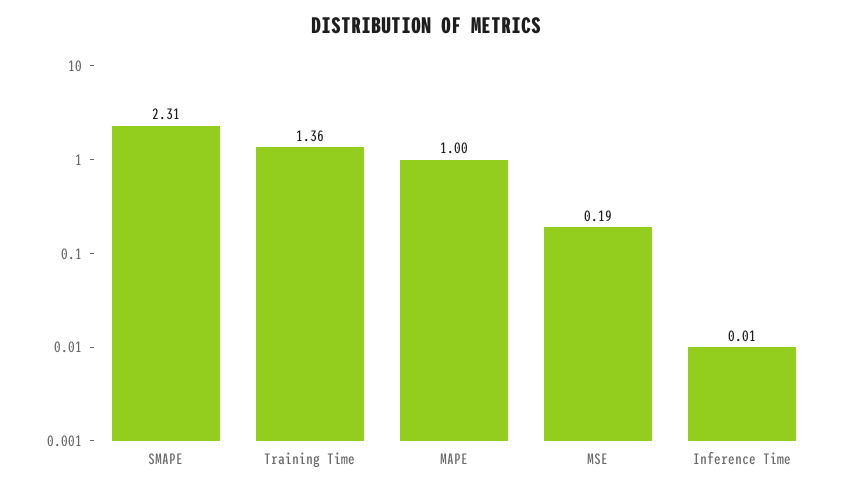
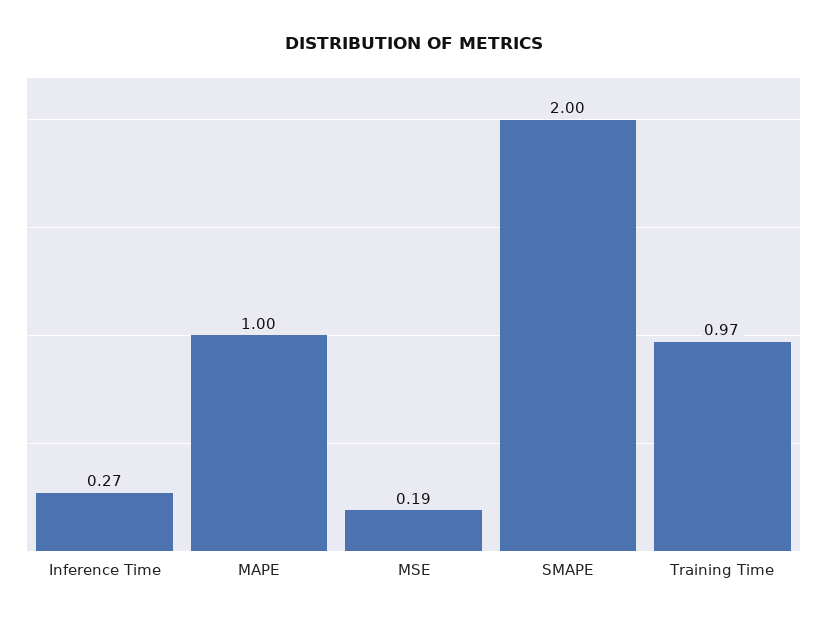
  {
-   "SMAPE": 2.31,
+   "SMAPE": 2,
-   "Training Time": 1.36,
+   "Training Time": 0.97,
    "MAPE": 1,
    "MSE": 0.19,
-   "Inference Time": 0.01
+   "Inference Time": 0.27
  }

